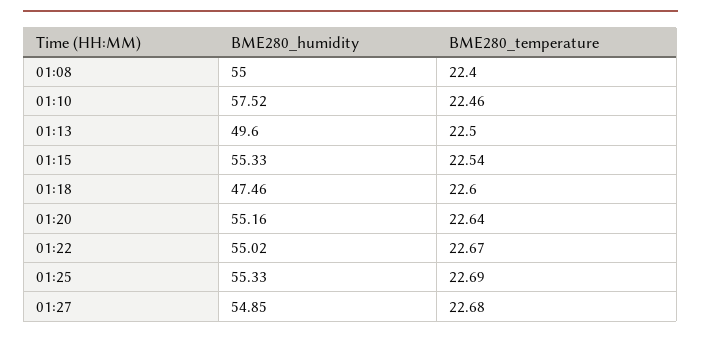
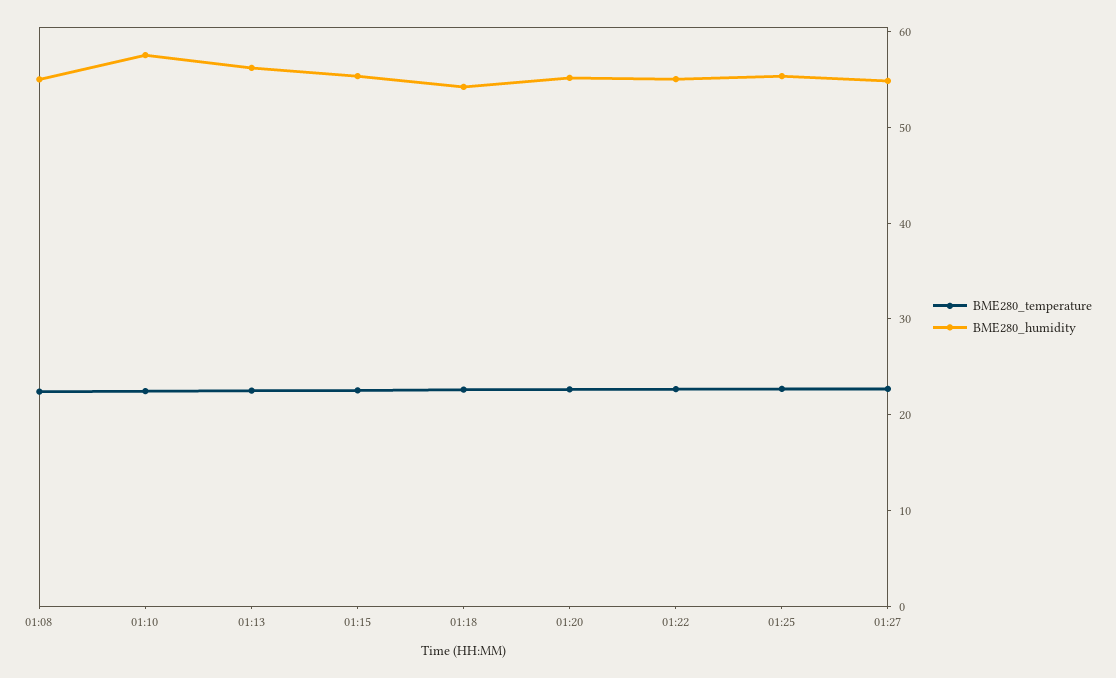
  {
    "BME280_humidity": {
      "01:08": 55,
      "01:10": 57.52,
-     "01:13": 49.6,
+     "01:13": 56,
      "01:15": 55.33,
-     "01:18": 47.46,
+     "01:18": 54,
      "01:20": 55.16,
      "01:22": 55.02,
      "01:25": 55.33,
      "01:27": 54.85
    },
    "BME280_temperature": {
      "01:08": 22.4,
      "01:10": 22.46,
      "01:13": 22.5,
      "01:15": 22.54,
      "01:18": 22.6,
      "01:20": 22.64,
      "01:22": 22.67,
      "01:25": 22.69,
      "01:27": 22.68
    }
  }

